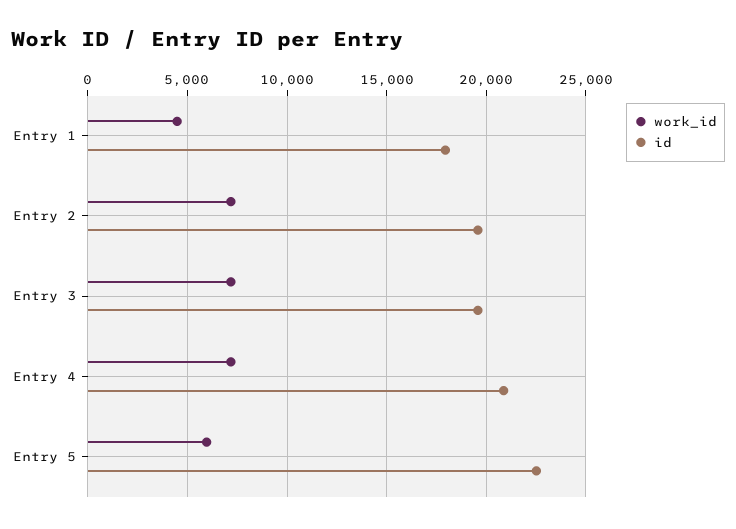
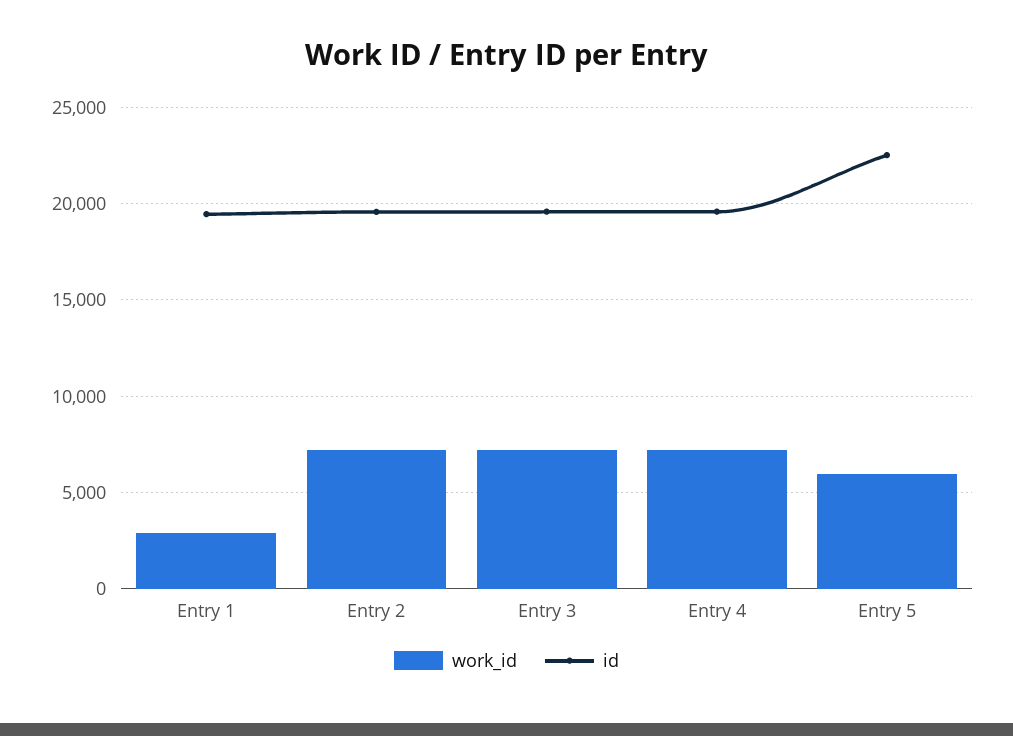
  {
    "work_id": {
-     "Entry 1": 4500,
+     "Entry 1": 3000,
      "Entry 2": 7000,
      "Entry 3": 7000,
      "Entry 4": 7000,
      "Entry 5": 6000
    },
    "id": {
-     "Entry 1": 18000,
+     "Entry 1": 19500,
      "Entry 2": 19500,
      "Entry 3": 19500,
-     "Entry 4": 21000,
+     "Entry 4": 19500,
      "Entry 5": 22500
    }
  }

